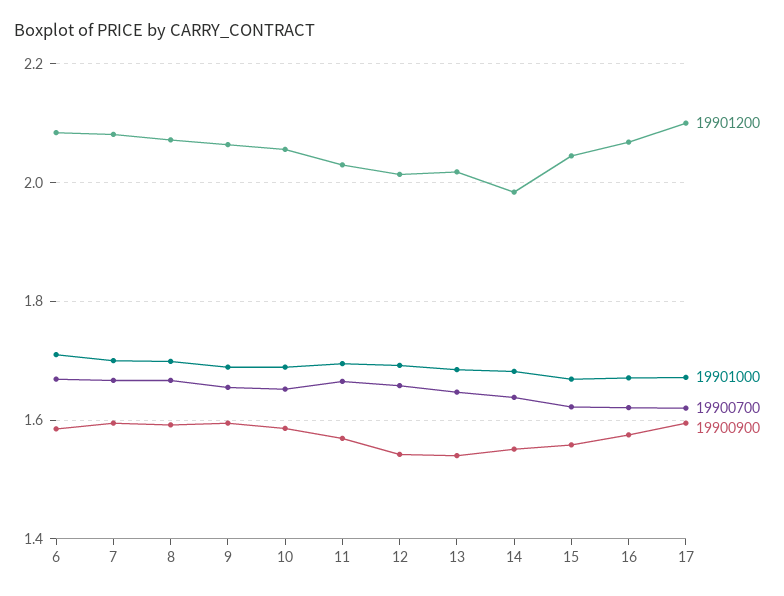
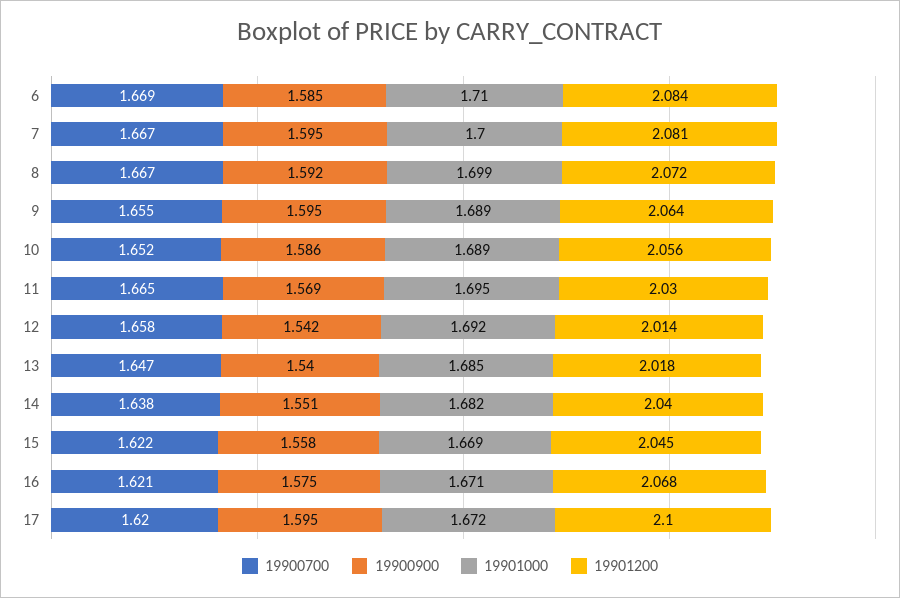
  {
    "19901200": {
      "6": 2.084,
      "7": 2.081,
      "8": 2.072,
      "9": 2.064,
      "10": 2.056,
      "11": 2.03,
      "12": 2.014,
      "13": 2.018,
-     "14": 1.98,
+     "14": 2.04,
      "15": 2.045,
      "16": 2.068,
      "17": 2.1
    },
    "19901000": {
      "6": 1.71,
      "7": 1.7,
      "8": 1.699,
      "9": 1.689,
      "10": 1.689,
      "11": 1.695,
      "12": 1.692,
      "13": 1.685,
      "14": 1.682,
      "15": 1.669,
      "16": 1.671,
      "17": 1.672
    },
    "19900700": {
      "6": 1.669,
      "7": 1.667,
      "8": 1.667,
      "9": 1.655,
      "10": 1.652,
      "11": 1.665,
      "12": 1.658,
      "13": 1.647,
      "14": 1.638,
      "15": 1.622,
      "16": 1.621,
      "17": 1.62
    },
    "19900900": {
      "6": 1.585,
      "7": 1.595,
      "8": 1.592,
      "9": 1.595,
      "10": 1.586,
      "11": 1.569,
      "12": 1.542,
      "13": 1.54,
      "14": 1.551,
      "15": 1.558,
      "16": 1.575,
      "17": 1.595
    }
  }

